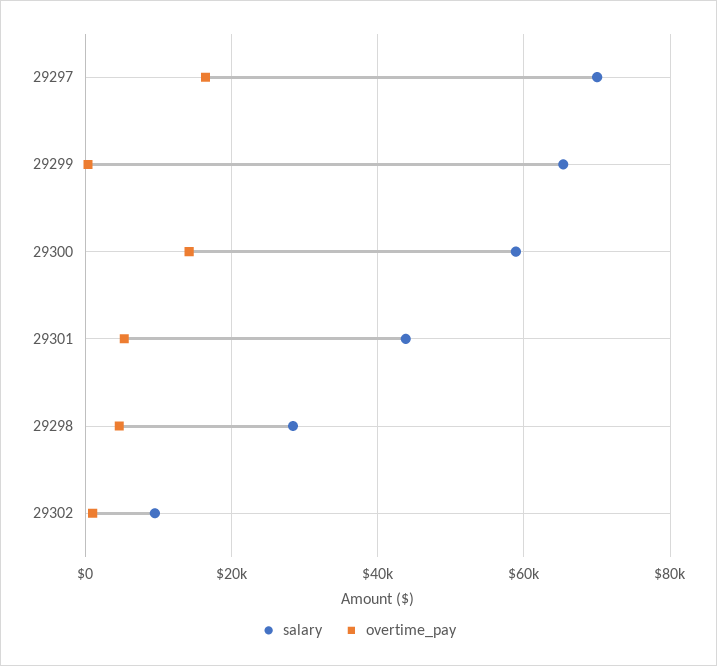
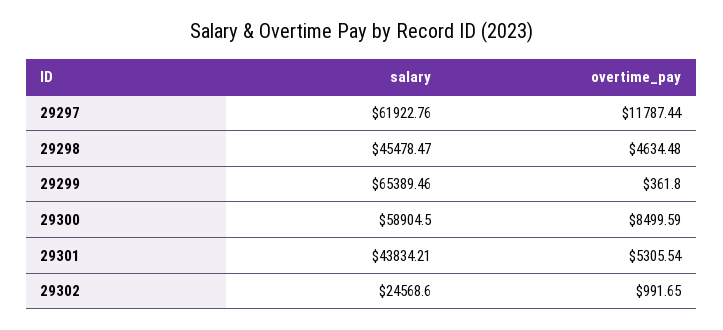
  {
    "salary": {
-     "29297": 70000,
+     "29297": 61922.76,
      "29299": 65389.46,
      "29300": 58904.5,
      "29301": 43834.21,
-     "29298": 28000,
+     "29298": 45478.47,
-     "29302": 10000
+     "29302": 24568.6
    },
    "overtime_pay": {
-     "29297": 16000,
+     "29297": 11787.44,
      "29299": 361.8,
-     "29300": 14000,
+     "29300": 8499.59,
      "29301": 5305.54,
      "29298": 4634.48,
      "29302": 991.65
    }
  }

